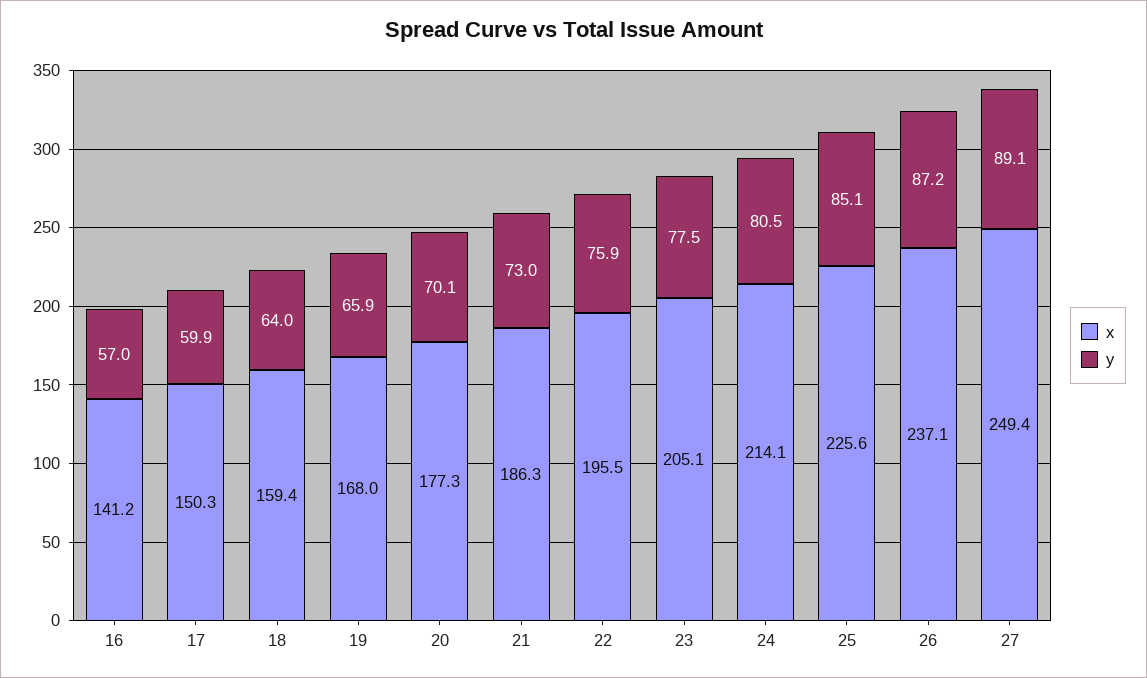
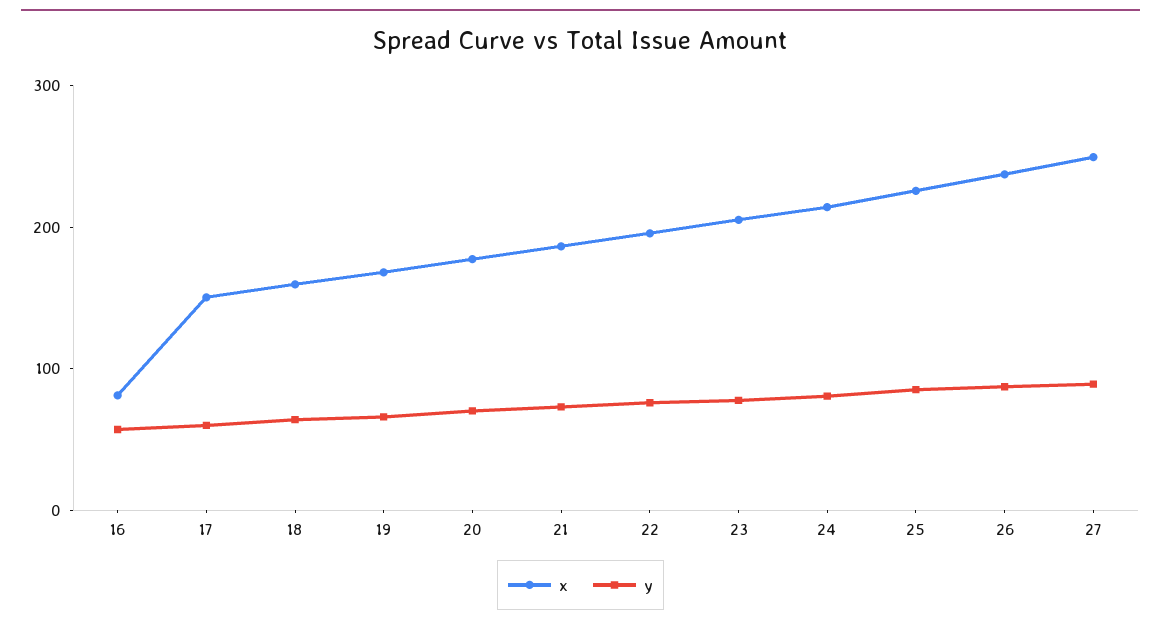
  {
    "x": {
-     "16": 141.2,
+     "16": 80,
      "17": 150.3,
      "18": 159.4,
      "19": 168,
      "20": 177.3,
      "21": 186.3,
      "22": 195.5,
      "23": 205.1,
      "24": 214.1,
      "25": 225.6,
      "26": 237.1,
      "27": 249.4
    },
    "y": {
      "16": 57,
      "17": 59.9,
      "18": 64,
      "19": 65.9,
      "20": 70.1,
      "21": 73,
      "22": 75.9,
      "23": 77.5,
      "24": 80.5,
      "25": 85.1,
      "26": 87.2,
      "27": 89.1
    }
  }

